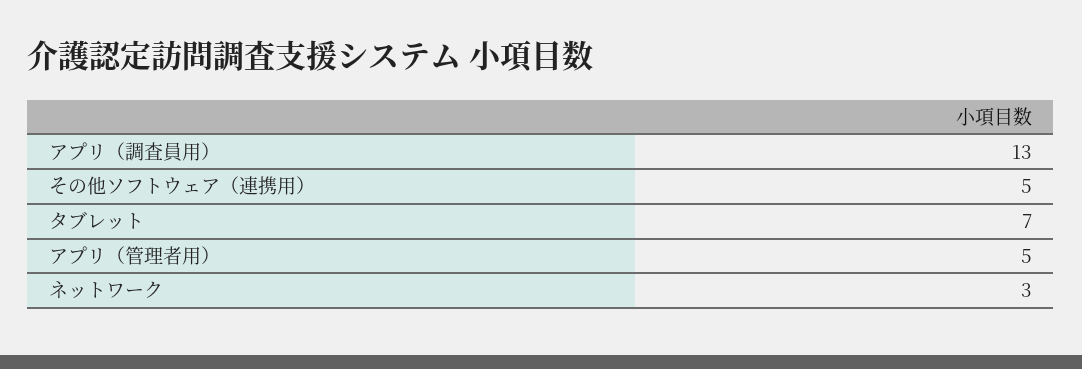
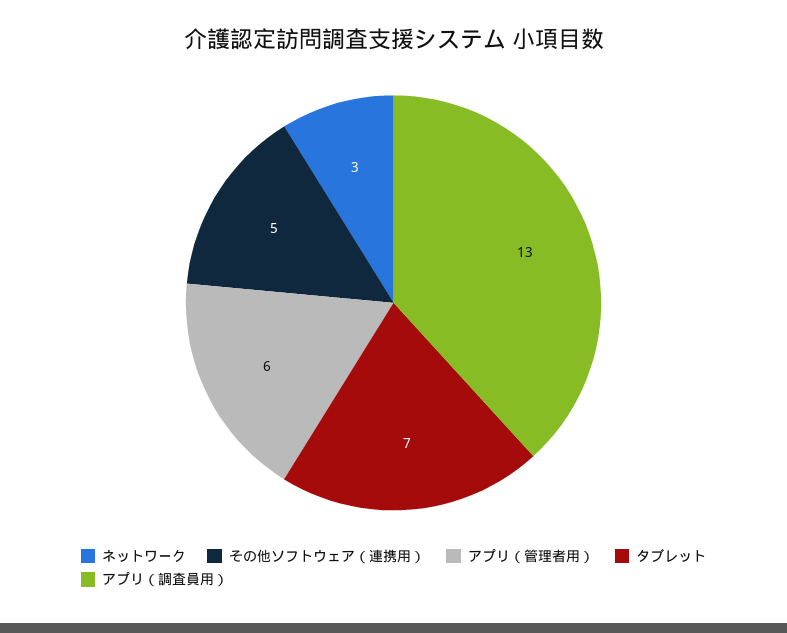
  {
    "アプリ（調査員用）": 13,
    "その他ソフトウェア（連携用）": 5,
    "タブレット": 7,
-   "アプリ（管理者用）": 5,
+   "アプリ（管理者用）": 6,
    "ネットワーク": 3
  }

